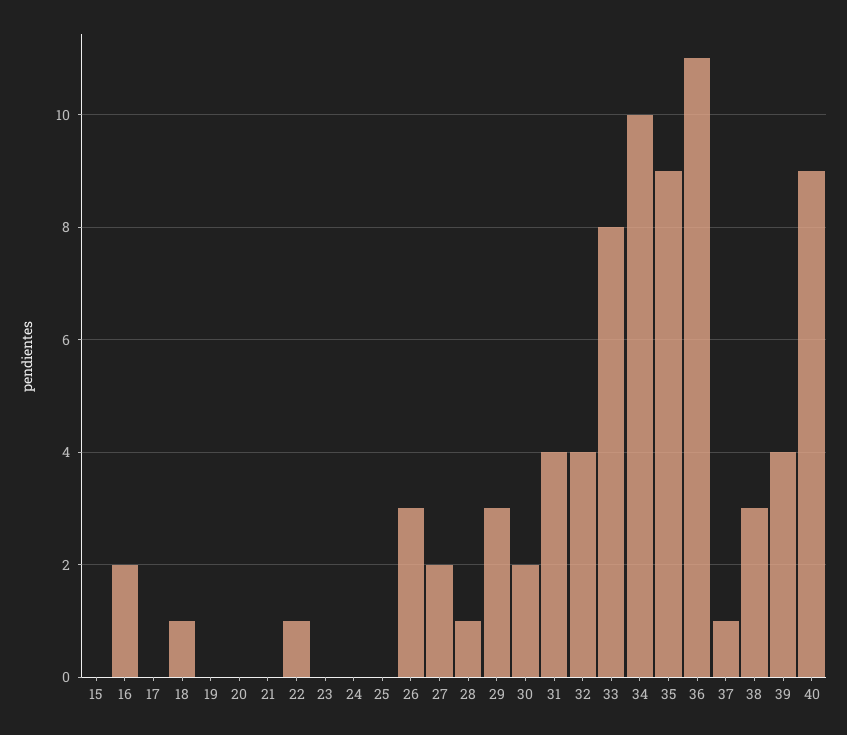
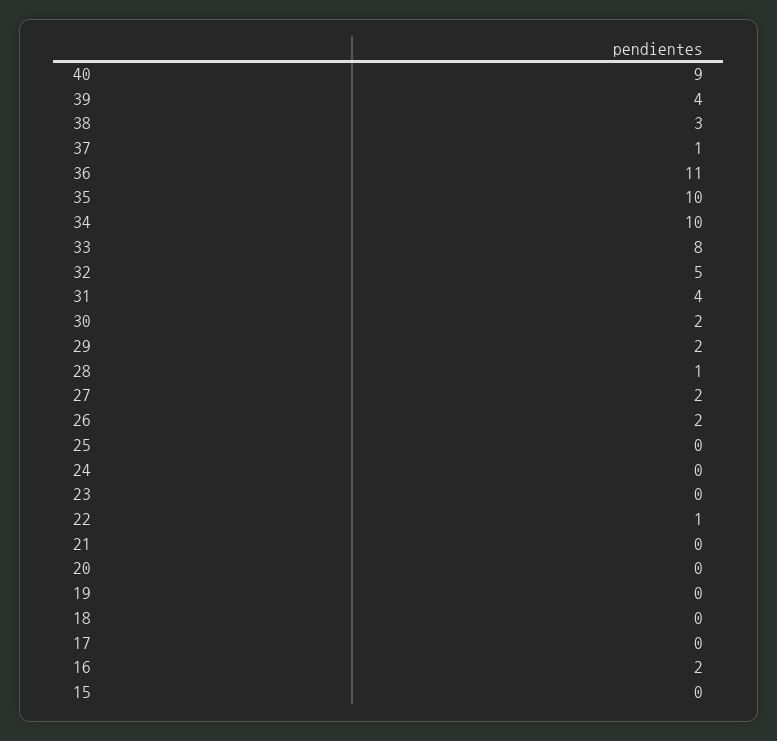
  {
    "15": 0,
    "16": 2,
    "17": 0,
-   "18": 1,
+   "18": 0,
    "19": 0,
    "20": 0,
    "21": 0,
    "22": 1,
    "23": 0,
    "24": 0,
    "25": 0,
-   "26": 3,
+   "26": 2,
    "27": 2,
    "28": 1,
-   "29": 3,
+   "29": 2,
    "30": 2,
    "31": 4,
-   "32": 4,
+   "32": 5,
    "33": 8,
    "34": 10,
-   "35": 9,
+   "35": 10,
    "36": 11,
    "37": 1,
    "38": 3,
    "39": 4,
    "40": 9
  }

